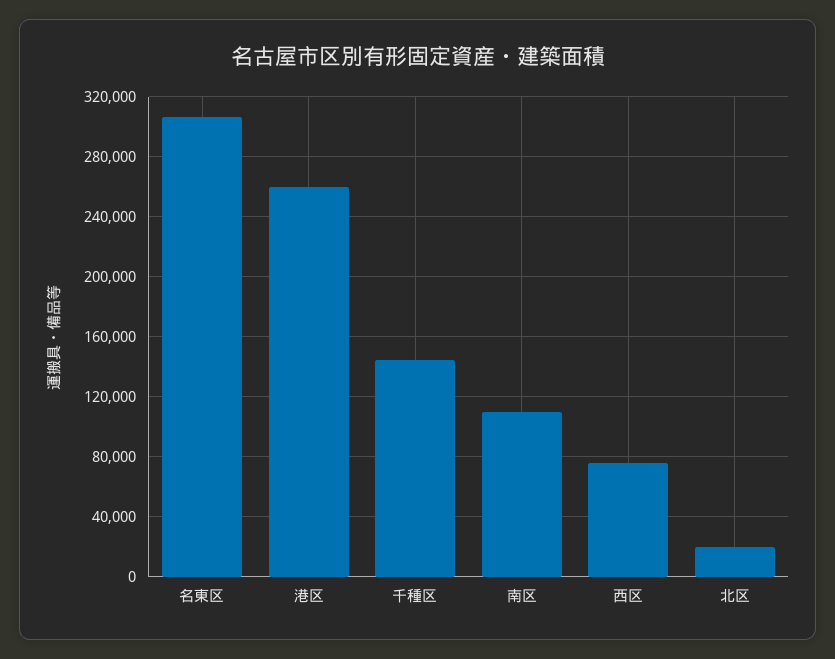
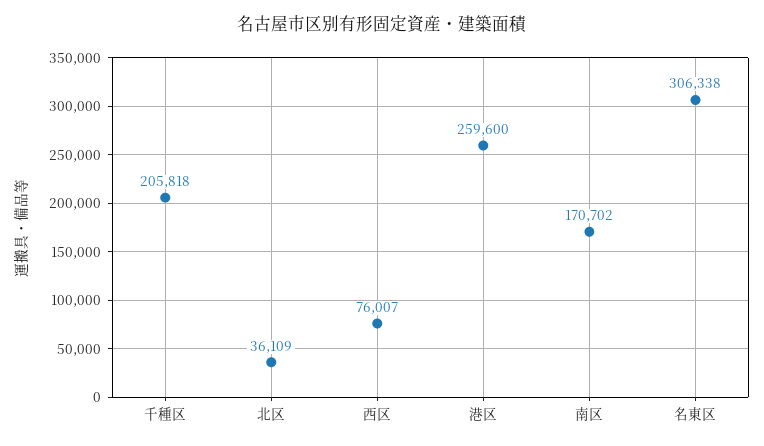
  {
    "名東区": 306338,
    "港区": 259600,
-   "千種区": 145000,
+   "千種区": 205818,
-   "南区": 110000,
+   "南区": 170702,
    "西区": 76007,
-   "北区": 20000
+   "北区": 36109
  }

